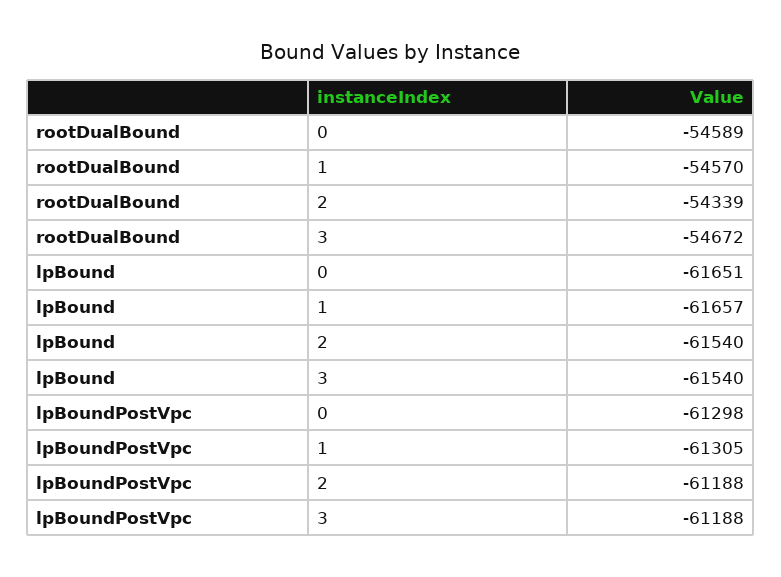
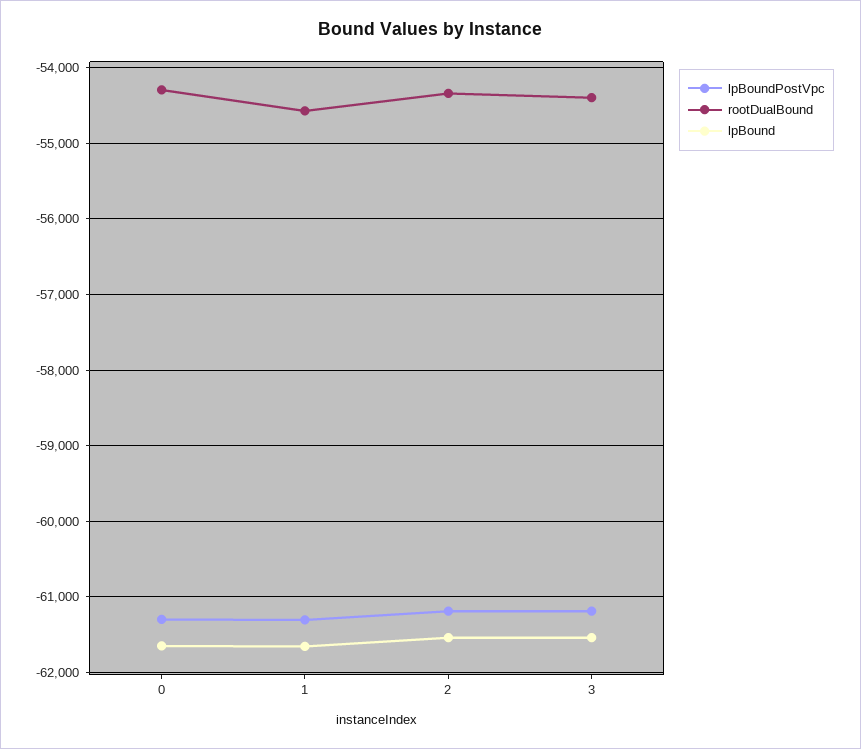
  {
    "rootDualBound": {
-     "0": -54589,
+     "0": -54300,
      "1": -54570,
      "2": -54339,
-     "3": -54672
+     "3": -54400
    },
    "lpBound": {
      "0": -61651,
      "1": -61657,
      "2": -61540,
      "3": -61540
    },
    "lpBoundPostVpc": {
      "0": -61298,
      "1": -61305,
      "2": -61188,
      "3": -61188
    }
  }

